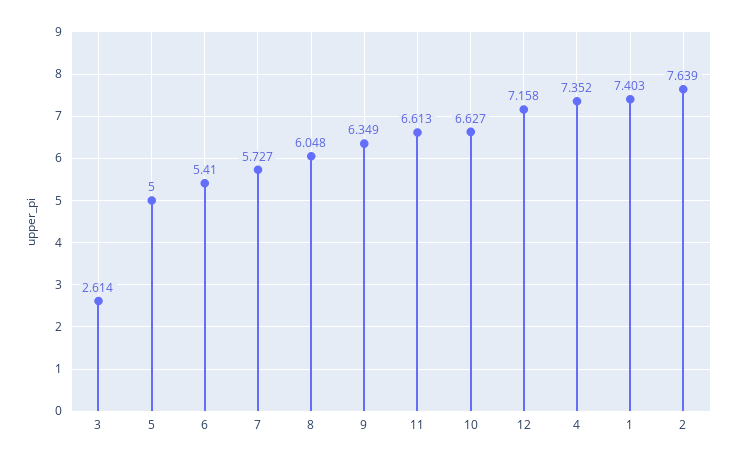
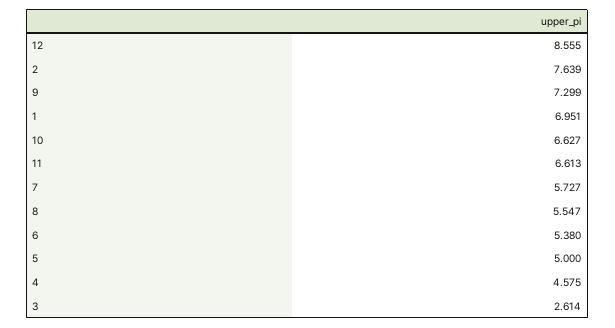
  {
    "3": 2.614,
    "5": 5,
-   "6": 5.41,
+   "6": 5.38,
    "7": 5.727,
-   "8": 6.048,
+   "8": 5.547,
-   "9": 6.349,
+   "9": 7.299,
    "11": 6.613,
    "10": 6.627,
-   "12": 7.158,
+   "12": 8.555,
-   "4": 7.352,
+   "4": 4.575,
-   "1": 7.403,
+   "1": 6.951,
    "2": 7.639
  }

